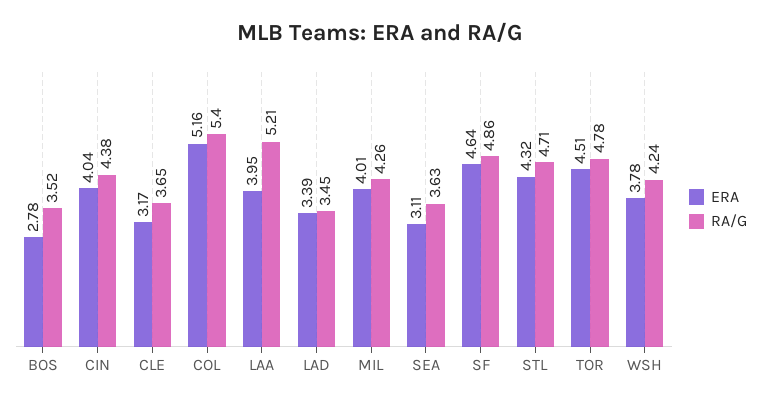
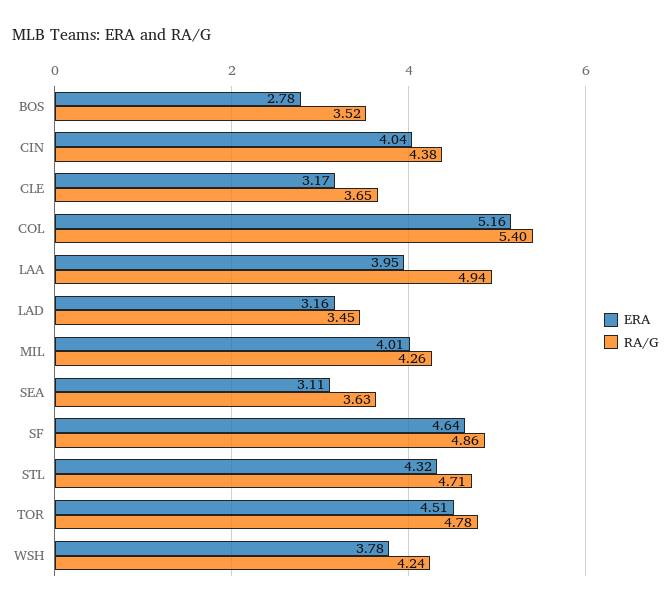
  {
    "ERA": {
      "BOS": 2.78,
      "CIN": 4.04,
      "CLE": 3.17,
      "COL": 5.16,
      "LAA": 3.95,
-     "LAD": 3.39,
+     "LAD": 3.16,
      "MIL": 4.01,
      "SEA": 3.11,
      "SF": 4.64,
      "STL": 4.32,
      "TOR": 4.51,
      "WSH": 3.78
    },
    "RA/G": {
      "BOS": 3.52,
      "CIN": 4.38,
      "CLE": 3.65,
      "COL": 5.4,
-     "LAA": 5.21,
+     "LAA": 4.94,
      "LAD": 3.45,
      "MIL": 4.26,
      "SEA": 3.63,
      "SF": 4.86,
      "STL": 4.71,
      "TOR": 4.78,
      "WSH": 4.24
    }
  }

